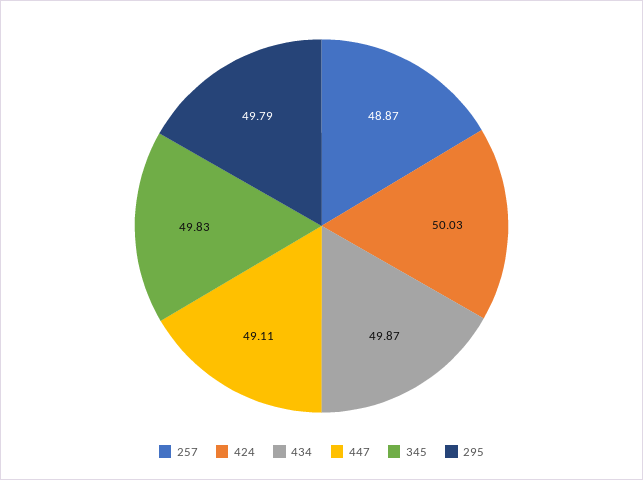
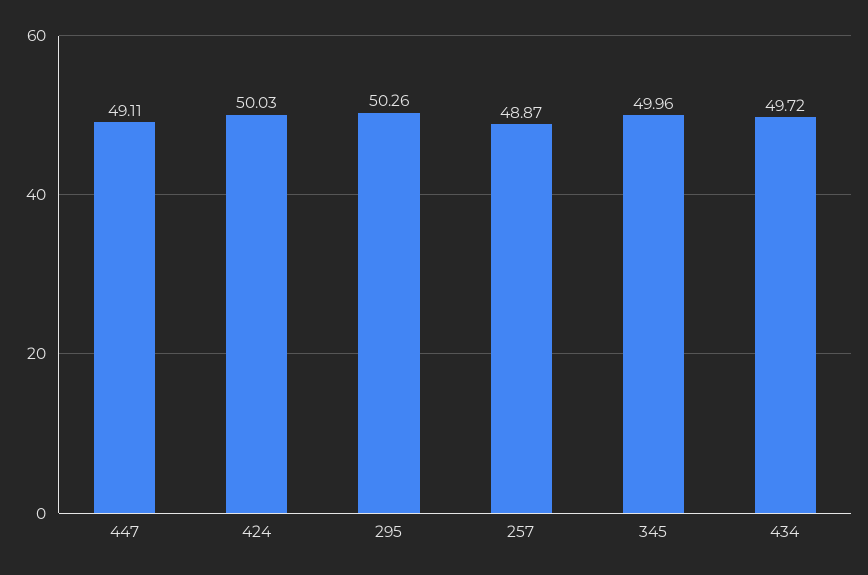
  {
    "257": 48.87,
    "424": 50.03,
-   "434": 49.87,
+   "434": 49.72,
    "447": 49.11,
-   "345": 49.83,
+   "345": 49.96,
-   "295": 49.79
+   "295": 50.26
  }

